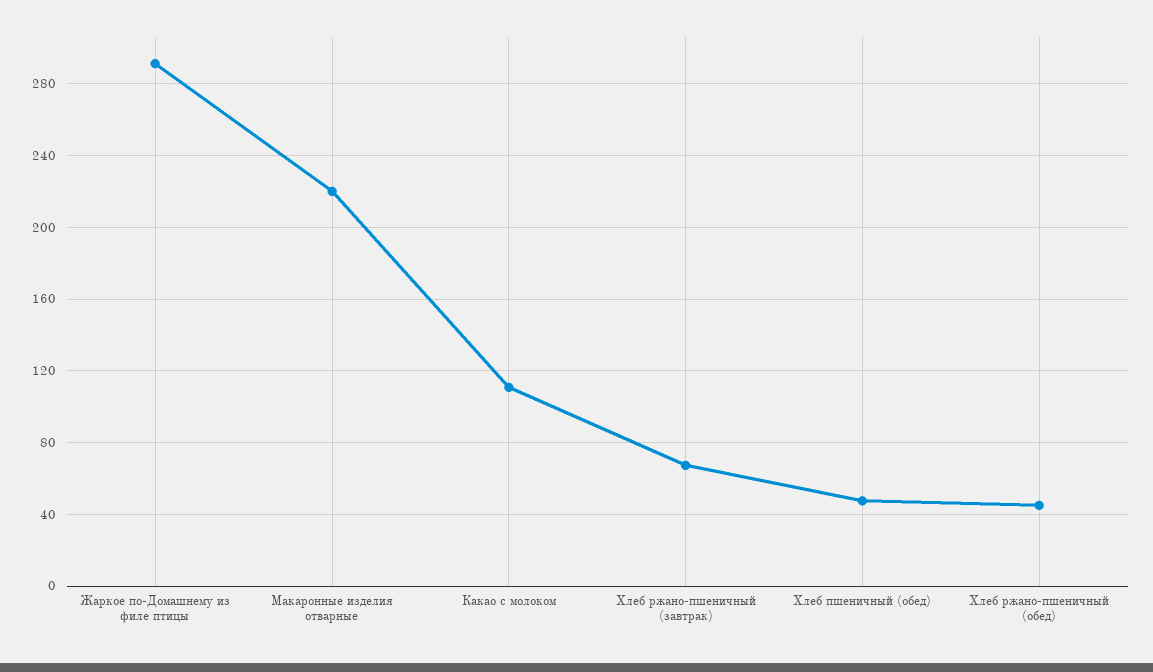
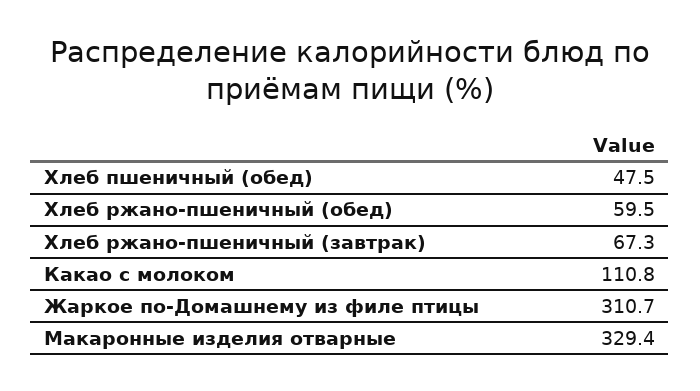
  {
-   "Жаркое по-Домашнему из филе птицы": 290,
+   "Жаркое по-Домашнему из филе птицы": 310.7,
-   "Макаронные изделия отварные": 220,
+   "Макаронные изделия отварные": 329.4,
    "Какао с молоком": 110.8,
    "Хлеб ржано-пшеничный (завтрак)": 67.3,
    "Хлеб пшеничный (обед)": 47.5,
-   "Хлеб ржано-пшеничный (обед)": 45
+   "Хлеб ржано-пшеничный (обед)": 59.5
  }

